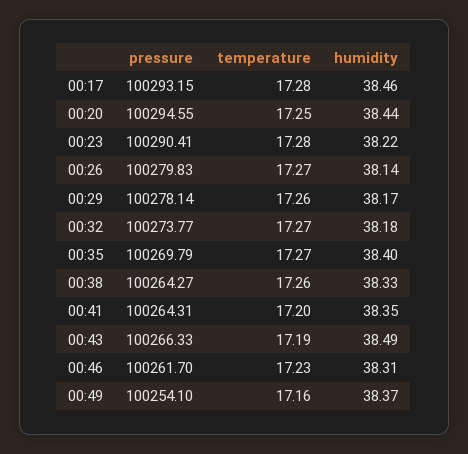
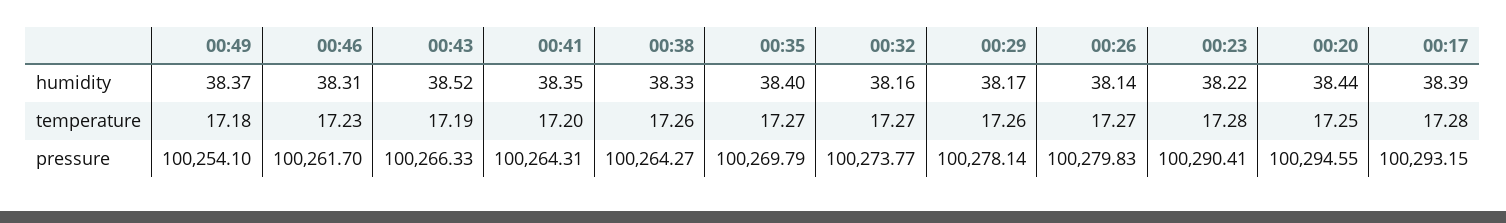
  {
    "pressure": {
      "00:17": 100293.15,
      "00:20": 100294.55,
      "00:23": 100290.41,
      "00:26": 100279.83,
      "00:29": 100278.14,
      "00:32": 100273.77,
      "00:35": 100269.79,
      "00:38": 100264.27,
      "00:41": 100264.31,
      "00:43": 100266.33,
      "00:46": 100261.7,
      "00:49": 100254.1
    },
    "temperature": {
      "00:17": 17.28,
      "00:20": 17.25,
      "00:23": 17.28,
      "00:26": 17.27,
      "00:29": 17.26,
      "00:32": 17.27,
      "00:35": 17.27,
      "00:38": 17.26,
      "00:41": 17.2,
      "00:43": 17.19,
      "00:46": 17.23,
-     "00:49": 17.16
+     "00:49": 17.18
    },
    "humidity": {
-     "00:17": 38.46,
+     "00:17": 38.39,
      "00:20": 38.44,
      "00:23": 38.22,
      "00:26": 38.14,
      "00:29": 38.17,
-     "00:32": 38.18,
+     "00:32": 38.16,
      "00:35": 38.4,
      "00:38": 38.33,
      "00:41": 38.35,
-     "00:43": 38.49,
+     "00:43": 38.52,
      "00:46": 38.31,
      "00:49": 38.37
    }
  }

